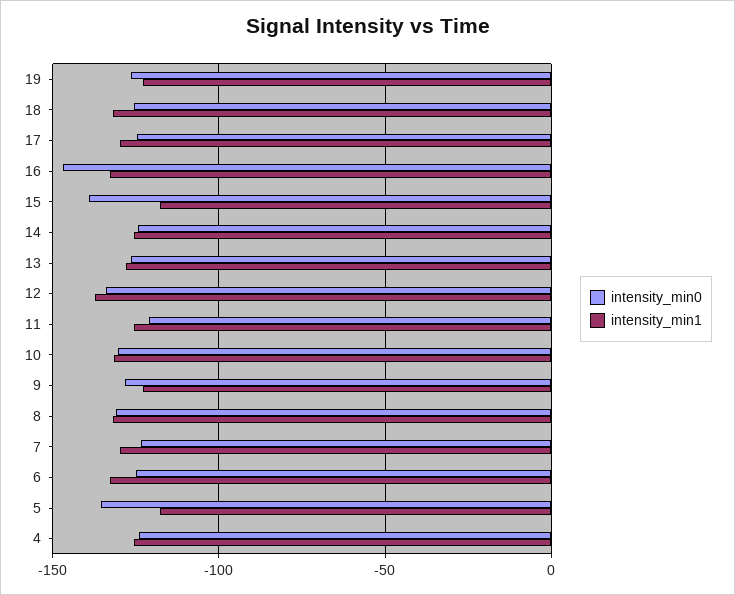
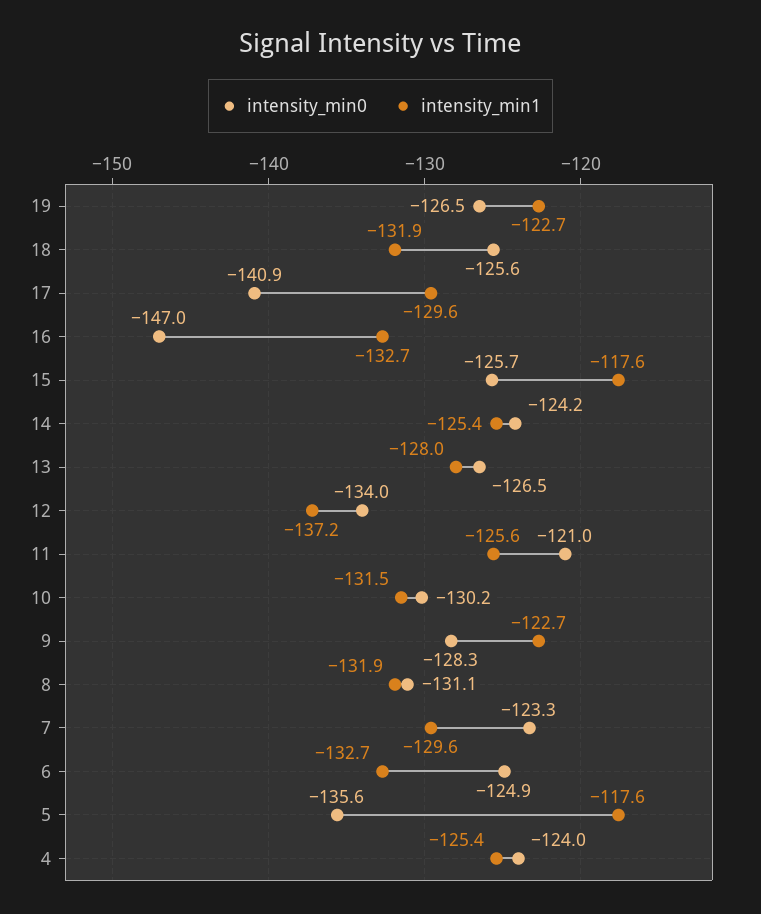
  {
    "intensity_min0": {
      "19": -126.5,
      "18": -125.6,
-     "17": -125,
+     "17": -140.9,
      "16": -147,
-     "15": -140,
+     "15": -125.7,
      "14": -124.2,
      "13": -126.5,
      "12": -134,
      "11": -121,
      "10": -130.2,
      "9": -128.3,
      "8": -131.1,
      "7": -123.3,
      "6": -124.9,
      "5": -135.6,
      "4": -124
    },
    "intensity_min1": {
      "19": -122.7,
      "18": -131.9,
      "17": -129.6,
      "16": -132.7,
      "15": -117.6,
      "14": -125.4,
      "13": -128,
      "12": -137.2,
      "11": -125.6,
      "10": -131.5,
      "9": -122.7,
      "8": -131.9,
      "7": -129.6,
      "6": -132.7,
      "5": -117.6,
      "4": -125.4
    }
  }

